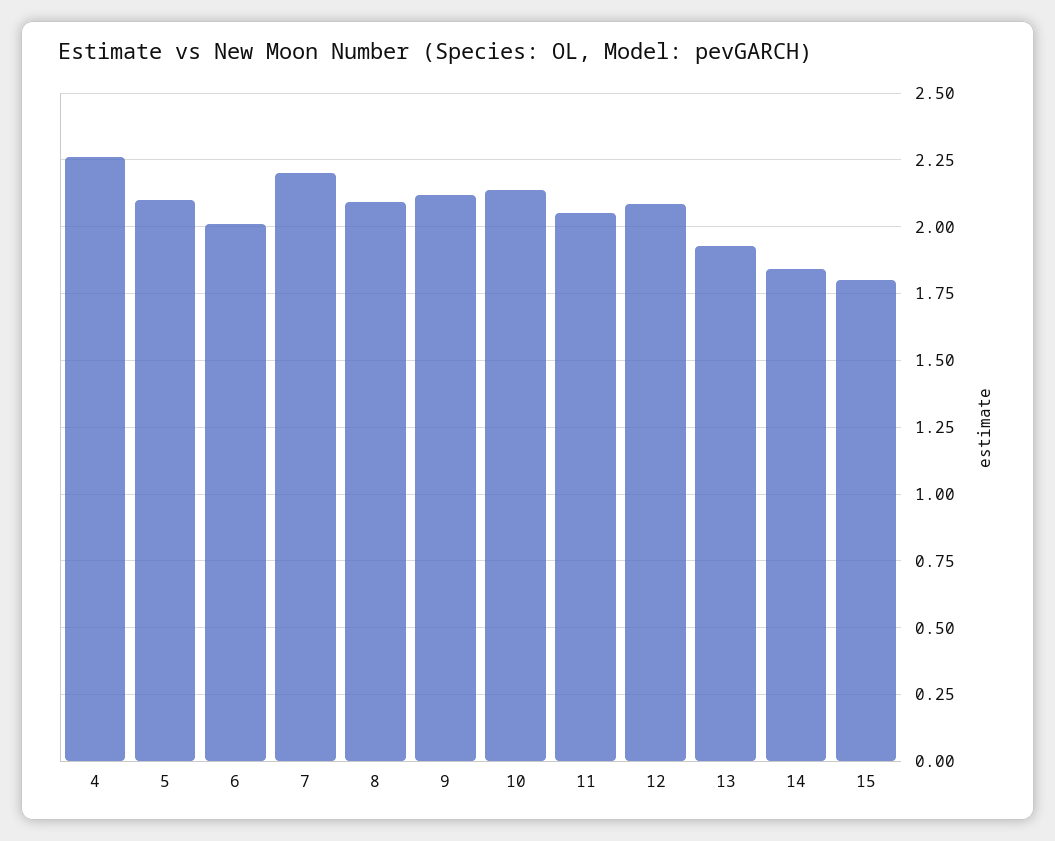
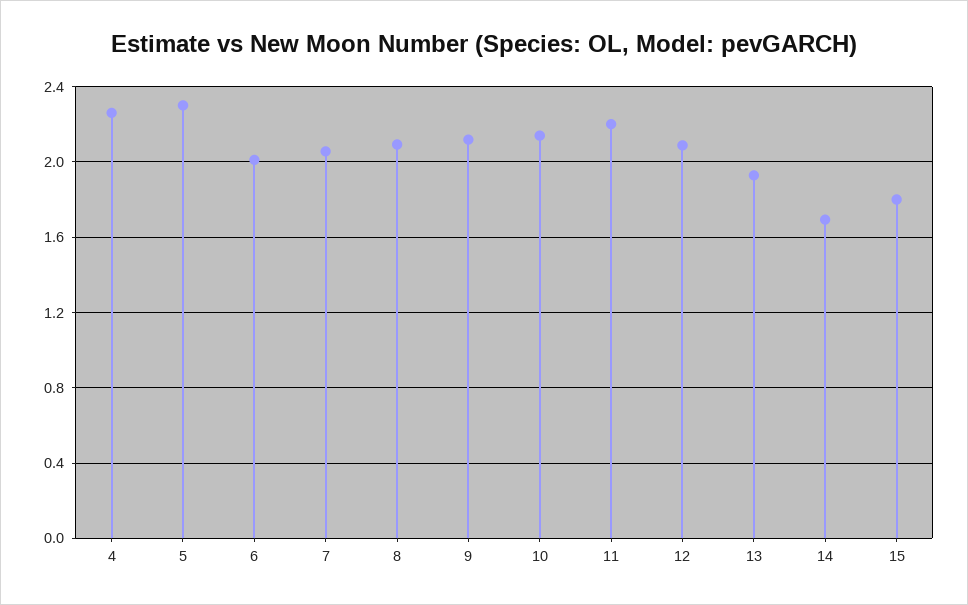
  {
    "4": 2.25,
-   "5": 2.1,
+   "5": 2.3,
    "6": 2,
-   "7": 2.2,
+   "7": 2.05,
    "8": 2.1,
    "9": 2.125,
    "10": 2.15,
-   "11": 2.05,
+   "11": 2.2,
    "12": 2.075,
    "13": 1.925,
-   "14": 1.85,
+   "14": 1.7,
    "15": 1.8
  }

